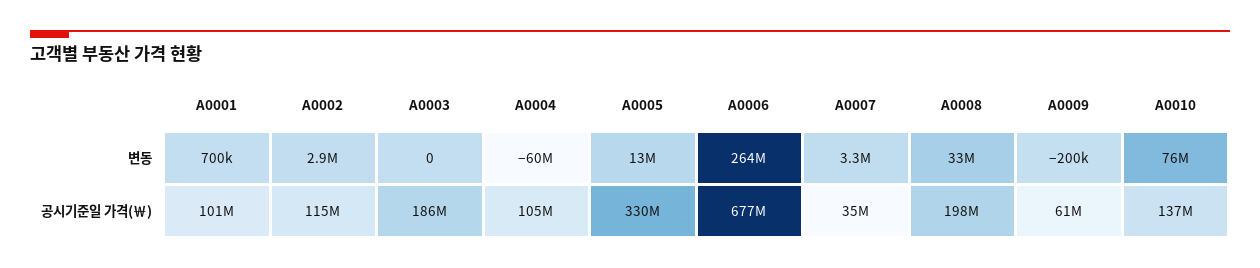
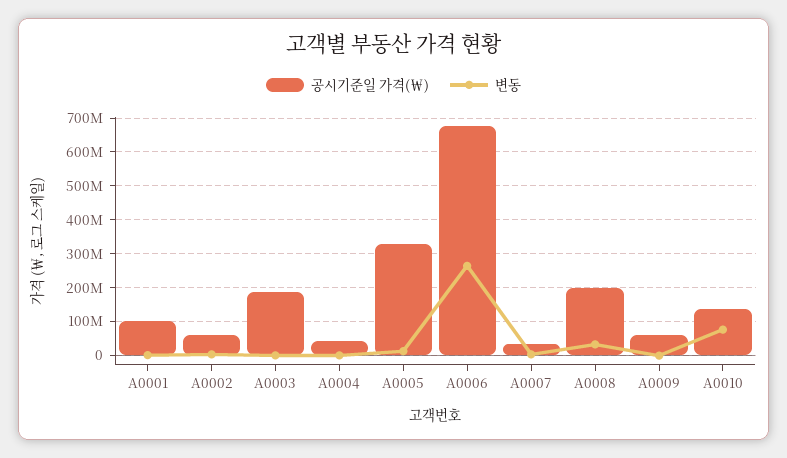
  {
    "변동": {
      "A0001": 700000,
      "A0002": 2900000,
      "A0003": 0,
-     "A0004": -60000000,
+     "A0004": 0,
      "A0005": 13000000,
      "A0006": 264000000,
      "A0007": 3300000,
      "A0008": 33000000,
      "A0009": -200000,
      "A0010": 76000000
    },
    "공시기준일 가격(￦)": {
      "A0001": 101000000,
-     "A0002": 115000000,
+     "A0002": 60000000,
      "A0003": 186000000,
-     "A0004": 105000000,
+     "A0004": 40000000,
      "A0005": 330000000,
      "A0006": 677000000,
      "A0007": 35000000,
      "A0008": 198000000,
      "A0009": 61000000,
      "A0010": 137000000
    }
  }

